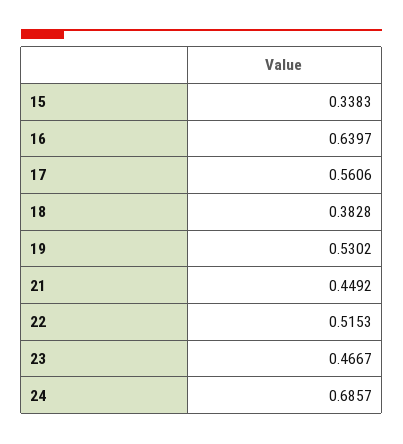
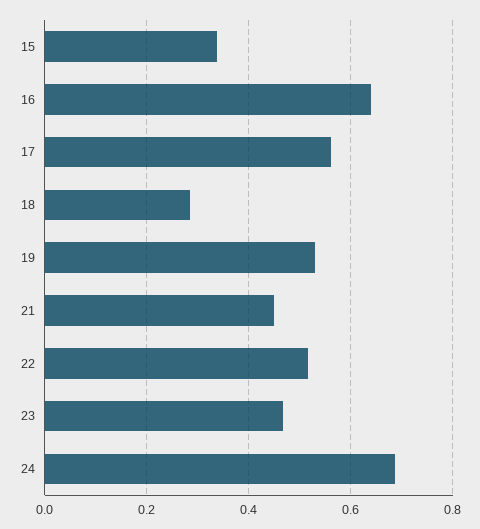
  {
    "15": 0.3383,
    "16": 0.6397,
    "17": 0.5606,
-   "18": 0.3828,
+   "18": 0.28,
    "19": 0.5302,
    "21": 0.4492,
    "22": 0.5153,
    "23": 0.4667,
    "24": 0.6857
  }

